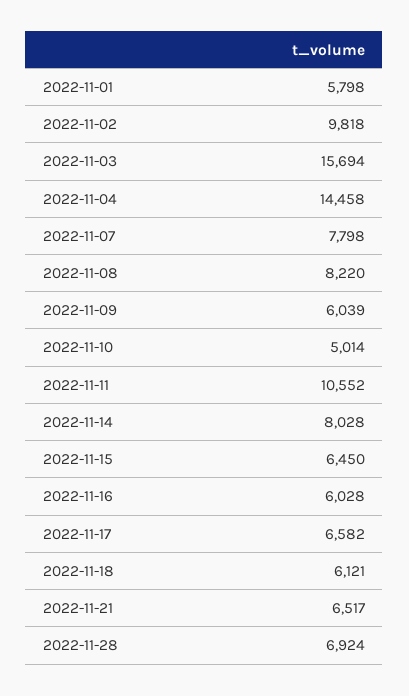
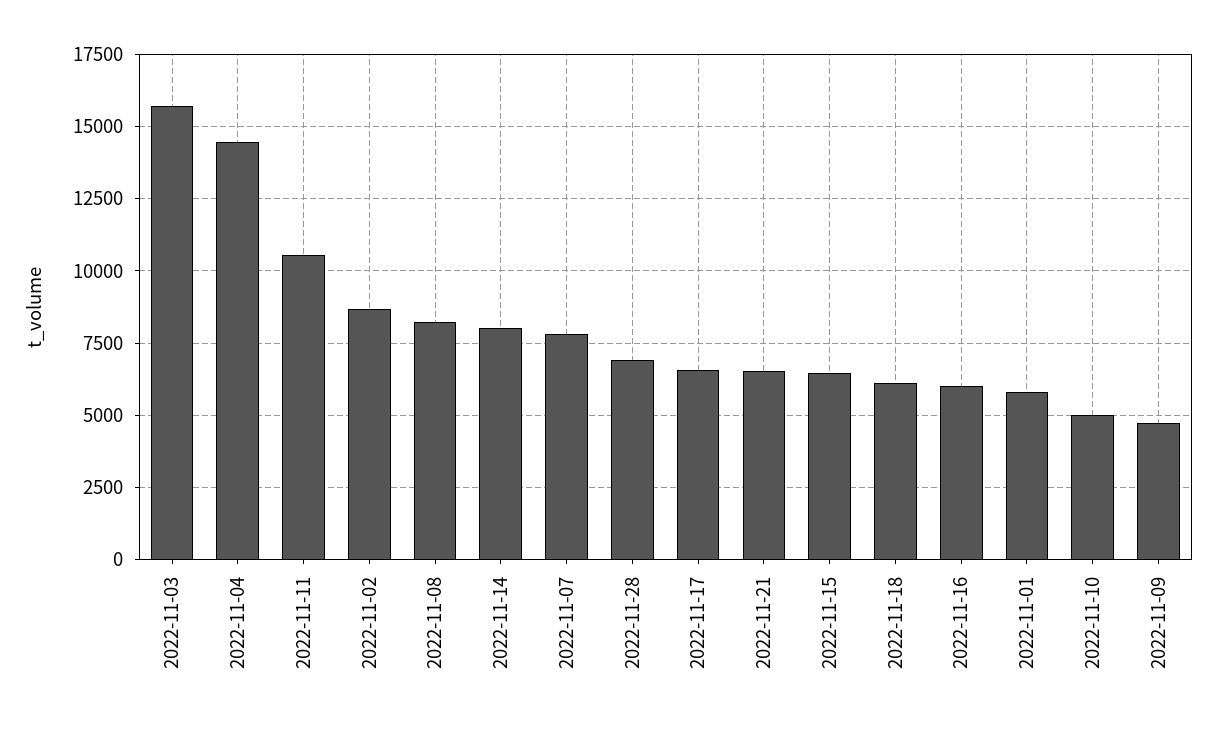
  {
    "2022-11-01": 5798,
-   "2022-11-02": 9818,
+   "2022-11-02": 8750,
    "2022-11-03": 15694,
    "2022-11-04": 14458,
    "2022-11-07": 7798,
    "2022-11-08": 8220,
-   "2022-11-09": 6039,
+   "2022-11-09": 4750,
    "2022-11-10": 5014,
    "2022-11-11": 10552,
    "2022-11-14": 8028,
    "2022-11-15": 6450,
    "2022-11-16": 6028,
    "2022-11-17": 6582,
    "2022-11-18": 6121,
    "2022-11-21": 6517,
    "2022-11-28": 6924
  }

